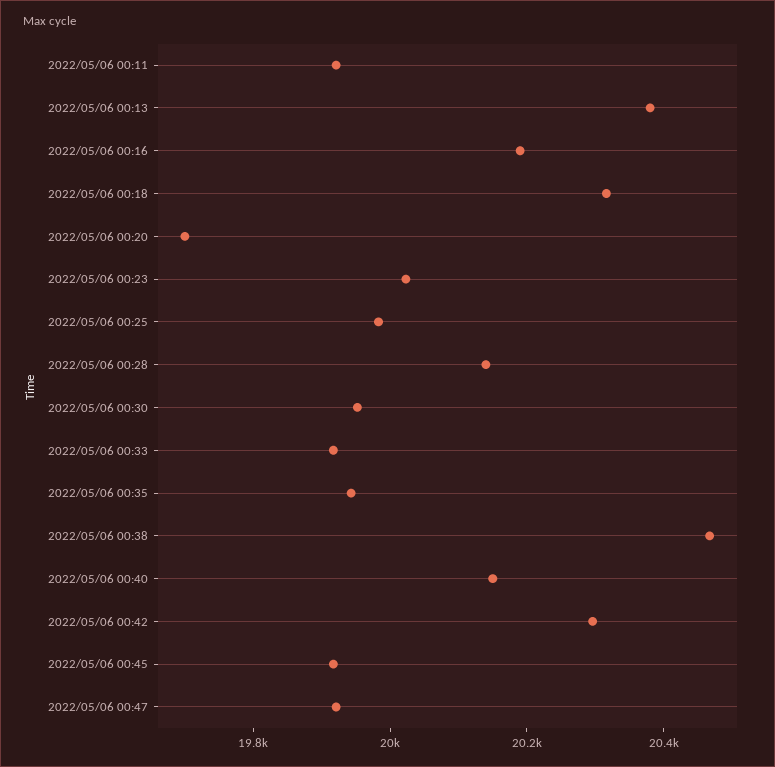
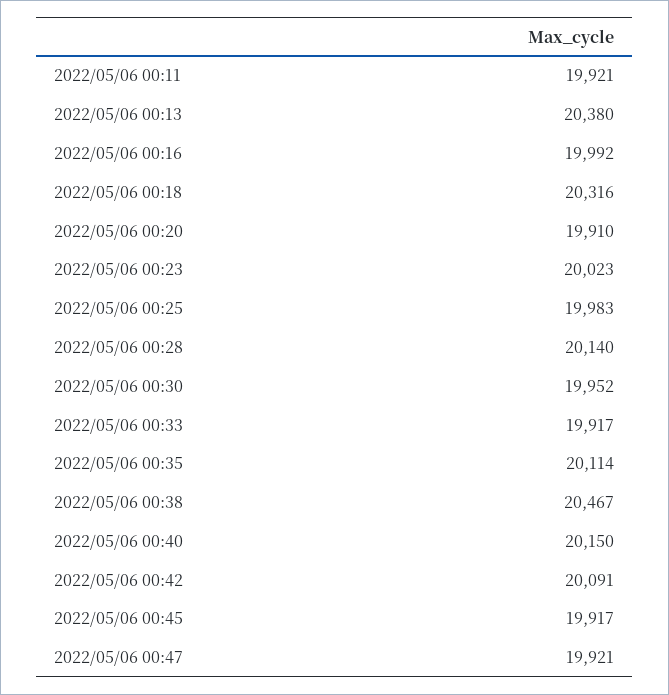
  {
    "2022/05/06 00:11": 19921,
    "2022/05/06 00:13": 20380,
-   "2022/05/06 00:16": 20200,
+   "2022/05/06 00:16": 19992,
    "2022/05/06 00:18": 20316,
-   "2022/05/06 00:20": 19700,
+   "2022/05/06 00:20": 19910,
    "2022/05/06 00:23": 20023,
    "2022/05/06 00:25": 19983,
    "2022/05/06 00:28": 20140,
    "2022/05/06 00:30": 19952,
    "2022/05/06 00:33": 19917,
-   "2022/05/06 00:35": 19950,
+   "2022/05/06 00:35": 20114,
    "2022/05/06 00:38": 20467,
    "2022/05/06 00:40": 20150,
-   "2022/05/06 00:42": 20300,
+   "2022/05/06 00:42": 20091,
    "2022/05/06 00:45": 19917,
    "2022/05/06 00:47": 19921
  }

